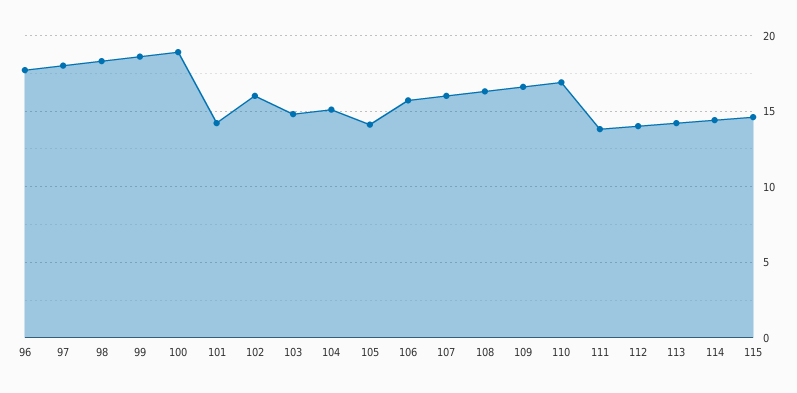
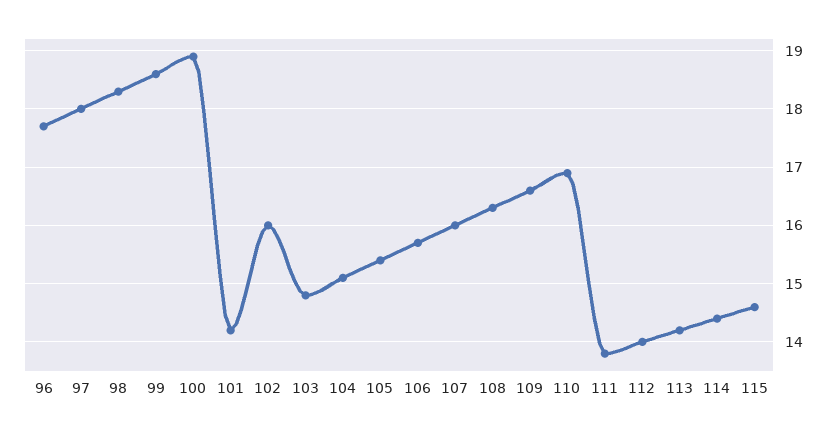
  {
    "96": 17.5,
    "97": 18,
    "98": 18.5,
    "99": 18.5,
    "100": 19,
    "101": 14,
    "102": 16,
    "103": 15,
    "104": 15,
-   "105": 14,
+   "105": 15.5,
    "106": 15.5,
    "107": 16,
    "108": 16.5,
    "109": 16.5,
    "110": 17,
    "111": 14,
    "112": 14,
    "113": 14,
    "114": 14.5,
    "115": 14.5
  }

